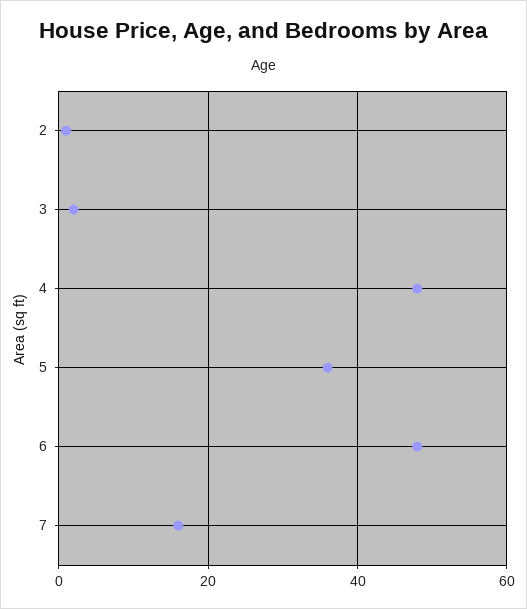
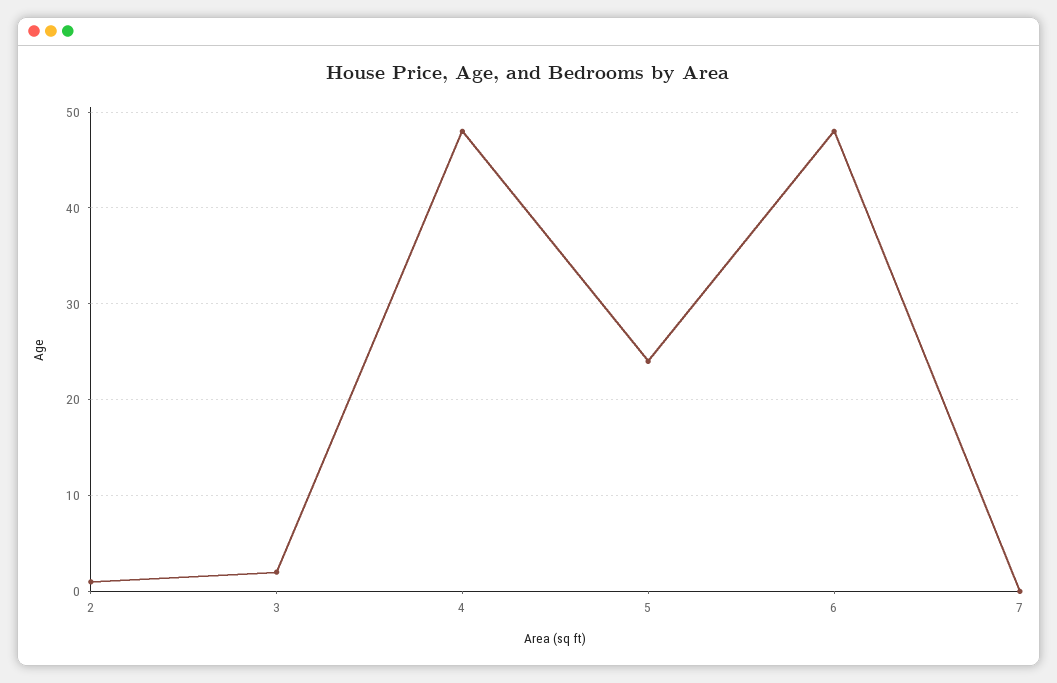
  {
    "2": 1,
    "3": 2,
    "4": 48,
-   "5": 35,
+   "5": 24,
    "6": 48,
-   "7": 15
+   "7": 0
  }

